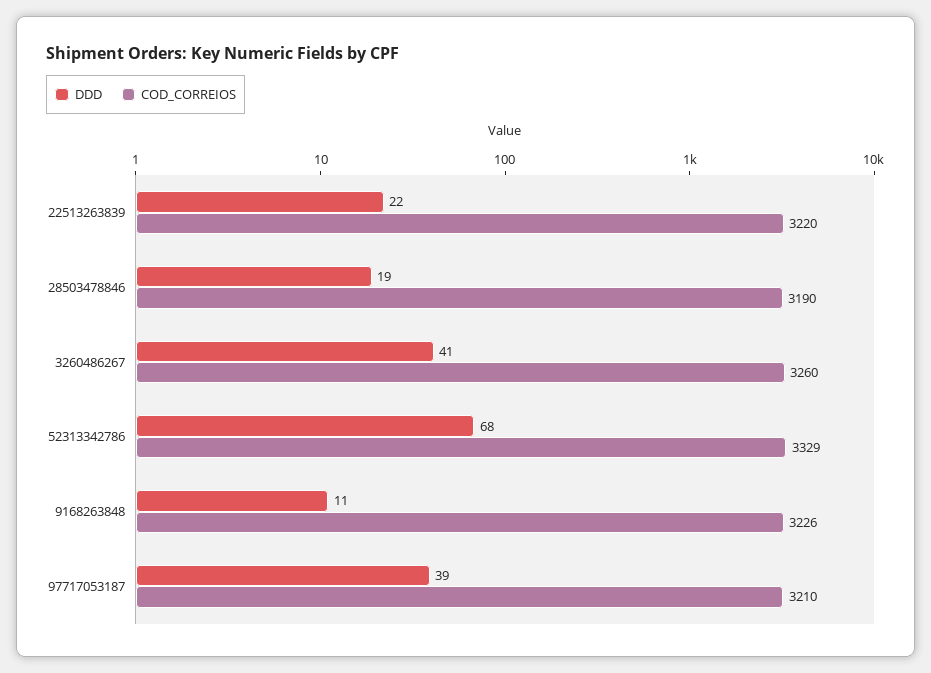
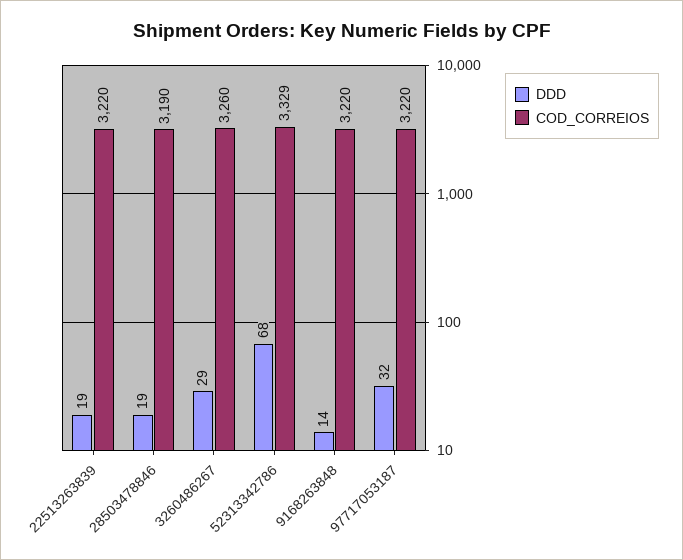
  {
    "DDD": {
-     "22513263839": 22,
+     "22513263839": 19,
      "28503478846": 19,
-     "3260486267": 41,
+     "3260486267": 29,
      "52313342786": 68,
-     "9168263848": 11,
+     "9168263848": 14,
-     "97717053187": 39
+     "97717053187": 32
    },
    "COD_CORREIOS": {
      "22513263839": 3220,
      "28503478846": 3190,
      "3260486267": 3260,
      "52313342786": 3329,
-     "9168263848": 3226,
+     "9168263848": 3220,
-     "97717053187": 3210
+     "97717053187": 3220
    }
  }

